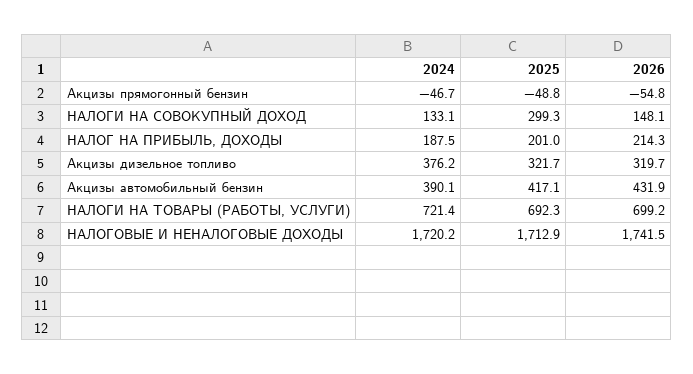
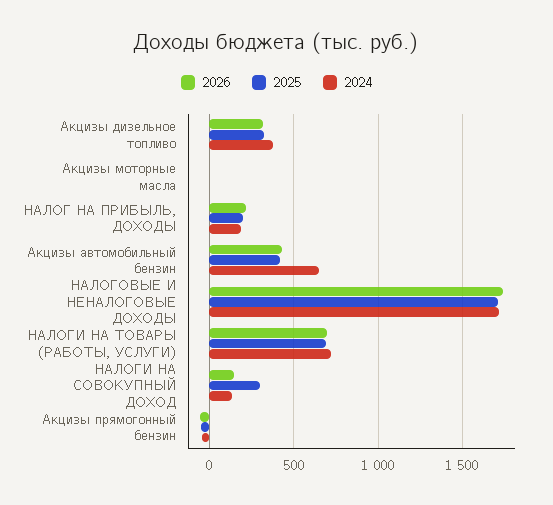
  {
    "2024": {
      "Акцизы прямогонный бензин": -46.7,
      "НАЛОГИ НА СОВОКУПНЫЙ ДОХОД": 133.1,
      "НАЛОГ НА ПРИБЫЛЬ, ДОХОДЫ": 187.5,
      "Акцизы дизельное топливо": 376.2,
-     "Акцизы автомобильный бензин": 390.1,
+     "Акцизы автомобильный бензин": 650,
      "НАЛОГИ НА ТОВАРЫ (РАБОТЫ, УСЛУГИ)": 721.4,
-     "НАЛОГОВЫЕ И НЕНАЛОГОВЫЕ ДОХОДЫ": 1720.2
+     "НАЛОГОВЫЕ И НЕНАЛОГОВЫЕ ДОХОДЫ": 1720.2,
+     "Акцизы моторные масла": 0
    },
    "2025": {
      "Акцизы прямогонный бензин": -48.8,
      "НАЛОГИ НА СОВОКУПНЫЙ ДОХОД": 299.3,
      "НАЛОГ НА ПРИБЫЛЬ, ДОХОДЫ": 201,
      "Акцизы дизельное топливо": 321.7,
      "Акцизы автомобильный бензин": 417.1,
      "НАЛОГИ НА ТОВАРЫ (РАБОТЫ, УСЛУГИ)": 692.3,
-     "НАЛОГОВЫЕ И НЕНАЛОГОВЫЕ ДОХОДЫ": 1712.9
+     "НАЛОГОВЫЕ И НЕНАЛОГОВЫЕ ДОХОДЫ": 1712.9,
+     "Акцизы моторные масла": 0
    },
    "2026": {
      "Акцизы прямогонный бензин": -54.8,
      "НАЛОГИ НА СОВОКУПНЫЙ ДОХОД": 148.1,
      "НАЛОГ НА ПРИБЫЛЬ, ДОХОДЫ": 214.3,
      "Акцизы дизельное топливо": 319.7,
      "Акцизы автомобильный бензин": 431.9,
      "НАЛОГИ НА ТОВАРЫ (РАБОТЫ, УСЛУГИ)": 699.2,
-     "НАЛОГОВЫЕ И НЕНАЛОГОВЫЕ ДОХОДЫ": 1741.5
+     "НАЛОГОВЫЕ И НЕНАЛОГОВЫЕ ДОХОДЫ": 1741.5,
+     "Акцизы моторные масла": 0
    }
  }

